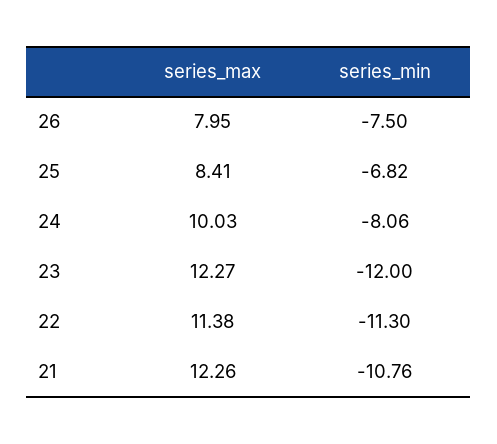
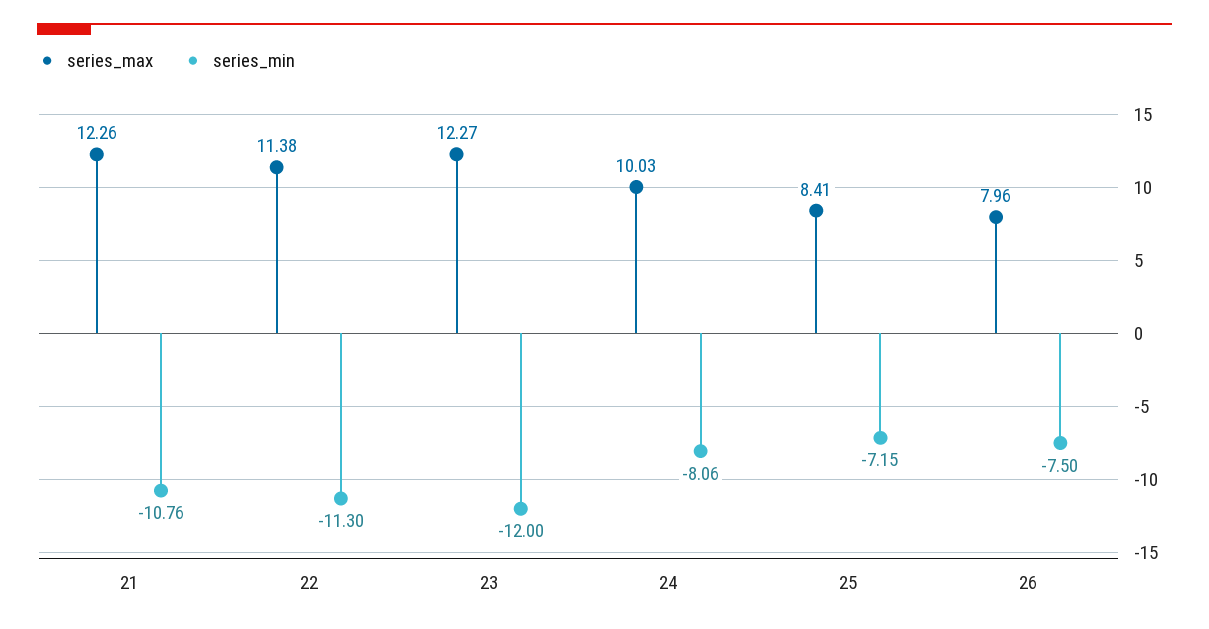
  {
    "series_max": {
-     "26": 7.95,
+     "26": 7.96,
      "25": 8.41,
      "24": 10.03,
      "23": 12.27,
      "22": 11.38,
      "21": 12.26
    },
    "series_min": {
      "26": -7.5,
-     "25": -6.82,
+     "25": -7.15,
      "24": -8.06,
      "23": -12,
      "22": -11.3,
      "21": -10.76
    }
  }

